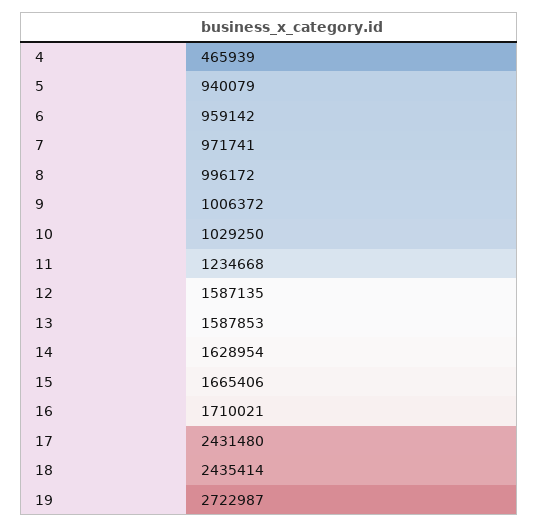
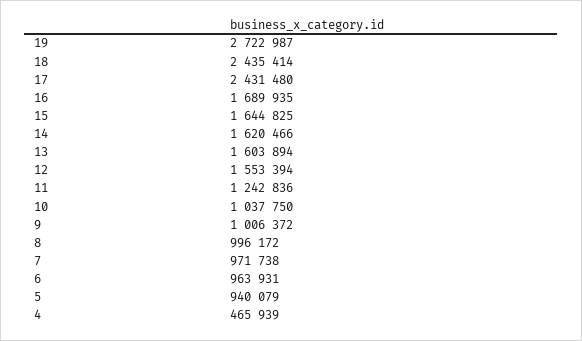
  {
    "4": 465939,
    "5": 940079,
-   "6": 959142,
+   "6": 963931,
-   "7": 971741,
+   "7": 971738,
    "8": 996172,
    "9": 1006372,
-   "10": 1029250,
+   "10": 1037750,
-   "11": 1234668,
+   "11": 1242836,
-   "12": 1587135,
+   "12": 1553394,
-   "13": 1587853,
+   "13": 1603894,
-   "14": 1628954,
+   "14": 1620466,
-   "15": 1665406,
+   "15": 1644825,
-   "16": 1710021,
+   "16": 1689935,
    "17": 2431480,
    "18": 2435414,
    "19": 2722987
  }

